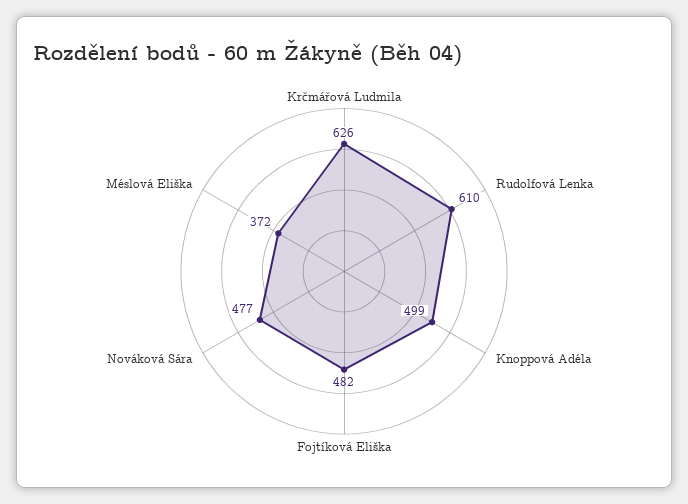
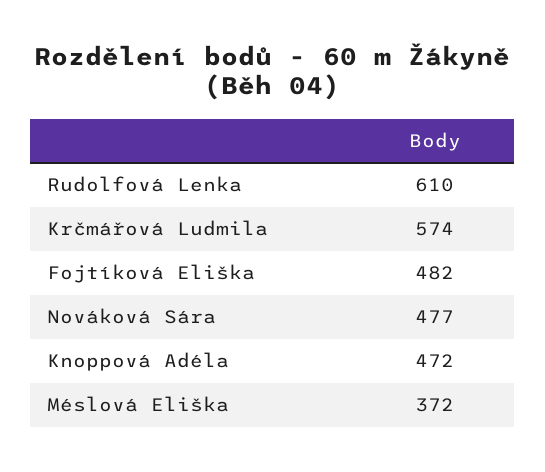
  {
-   "Krčmářová Ludmila": 626,
+   "Krčmářová Ludmila": 574,
    "Rudolfová Lenka": 610,
-   "Knoppová Adéla": 499,
+   "Knoppová Adéla": 472,
    "Fojtíková Eliška": 482,
    "Nováková Sára": 477,
    "Méslová Eliška": 372
  }

